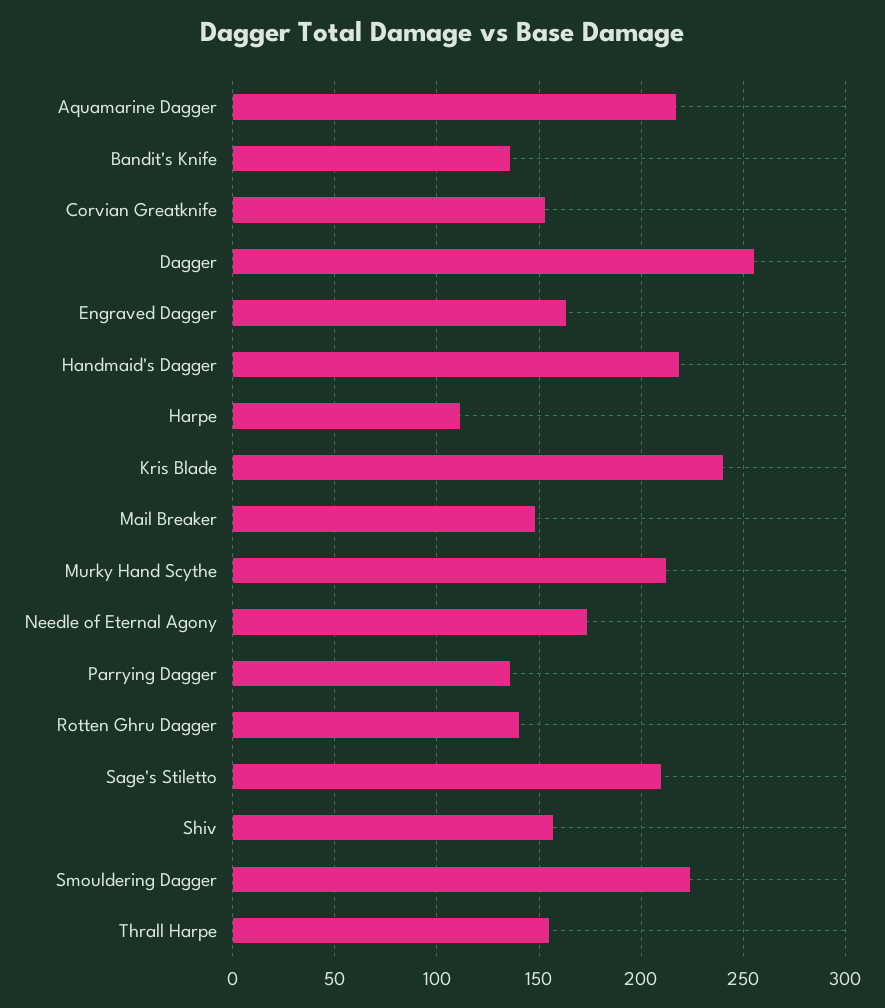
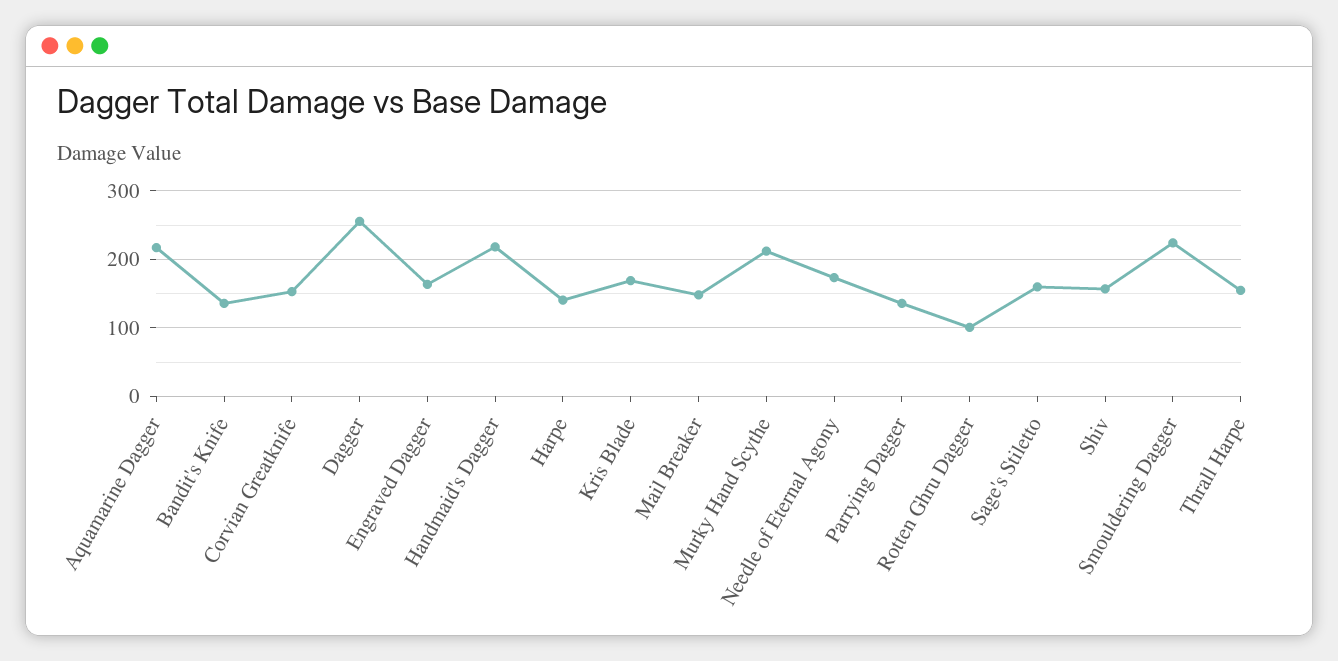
  {
    "Aquamarine Dagger": 215,
    "Bandit's Knife": 135,
    "Corvian Greatknife": 155,
    "Dagger": 255,
    "Engraved Dagger": 165,
    "Handmaid's Dagger": 220,
-   "Harpe": 110,
+   "Harpe": 140,
-   "Kris Blade": 240,
+   "Kris Blade": 170,
    "Mail Breaker": 150,
    "Murky Hand Scythe": 210,
    "Needle of Eternal Agony": 175,
    "Parrying Dagger": 135,
-   "Rotten Ghru Dagger": 140,
+   "Rotten Ghru Dagger": 100,
-   "Sage's Stiletto": 210,
+   "Sage's Stiletto": 160,
    "Shiv": 155,
    "Smouldering Dagger": 225,
    "Thrall Harpe": 155
  }

